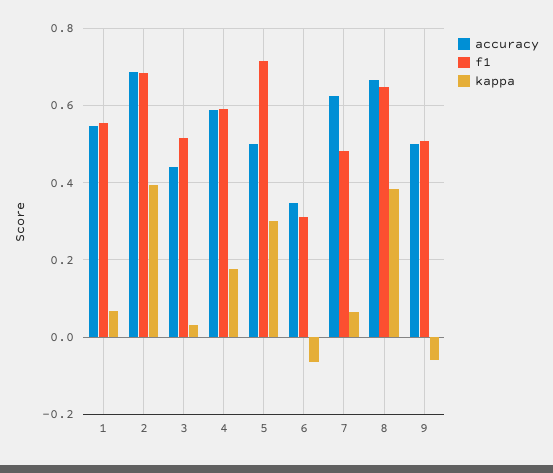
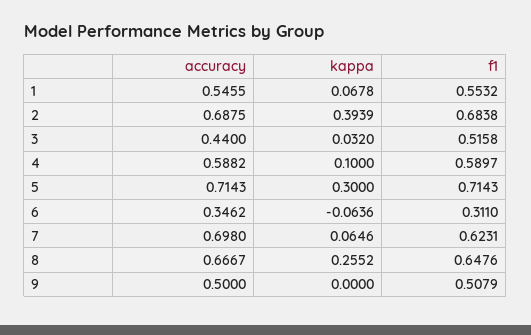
  {
    "accuracy": {
      "1": 0.5455,
      "2": 0.6875,
      "3": 0.44,
      "4": 0.5882,
-     "5": 0.5,
+     "5": 0.7143,
      "6": 0.3462,
-     "7": 0.62,
+     "7": 0.698,
      "8": 0.6667,
      "9": 0.5
    },
    "f1": {
      "1": 0.5532,
      "2": 0.6838,
      "3": 0.5158,
      "4": 0.5897,
      "5": 0.7143,
      "6": 0.311,
-     "7": 0.48,
+     "7": 0.6231,
      "8": 0.6476,
      "9": 0.5079
    },
    "kappa": {
      "1": 0.0678,
      "2": 0.3939,
      "3": 0.032,
-     "4": 0.18,
+     "4": 0.1,
      "5": 0.3,
      "6": -0.0636,
      "7": 0.0646,
-     "8": 0.38,
+     "8": 0.2552,
-     "9": -0.06
+     "9": 0
    }
  }

